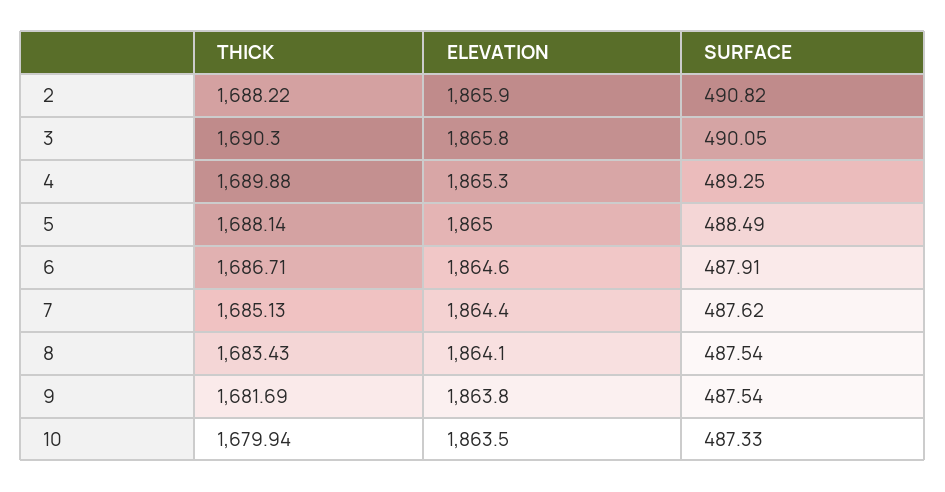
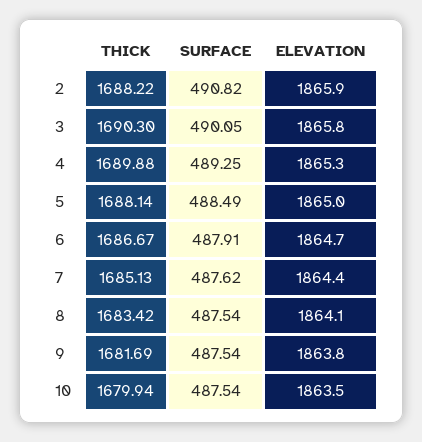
  {
    "THICK": {
      "2": 1688.22,
      "3": 1690.3,
      "4": 1689.88,
      "5": 1688.14,
-     "6": 1686.71,
+     "6": 1686.67,
      "7": 1685.13,
-     "8": 1683.43,
+     "8": 1683.42,
      "9": 1681.69,
      "10": 1679.94
    },
    "ELEVATION": {
      "2": 1865.9,
      "3": 1865.8,
      "4": 1865.3,
      "5": 1865,
-     "6": 1864.6,
+     "6": 1864.7,
      "7": 1864.4,
      "8": 1864.1,
      "9": 1863.8,
      "10": 1863.5
    },
    "SURFACE": {
      "2": 490.82,
      "3": 490.05,
      "4": 489.25,
      "5": 488.49,
      "6": 487.91,
      "7": 487.62,
      "8": 487.54,
      "9": 487.54,
-     "10": 487.33
+     "10": 487.54
    }
  }

